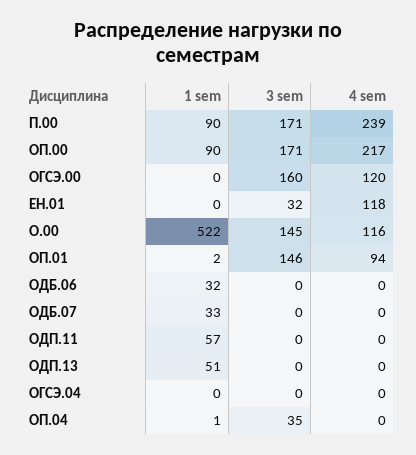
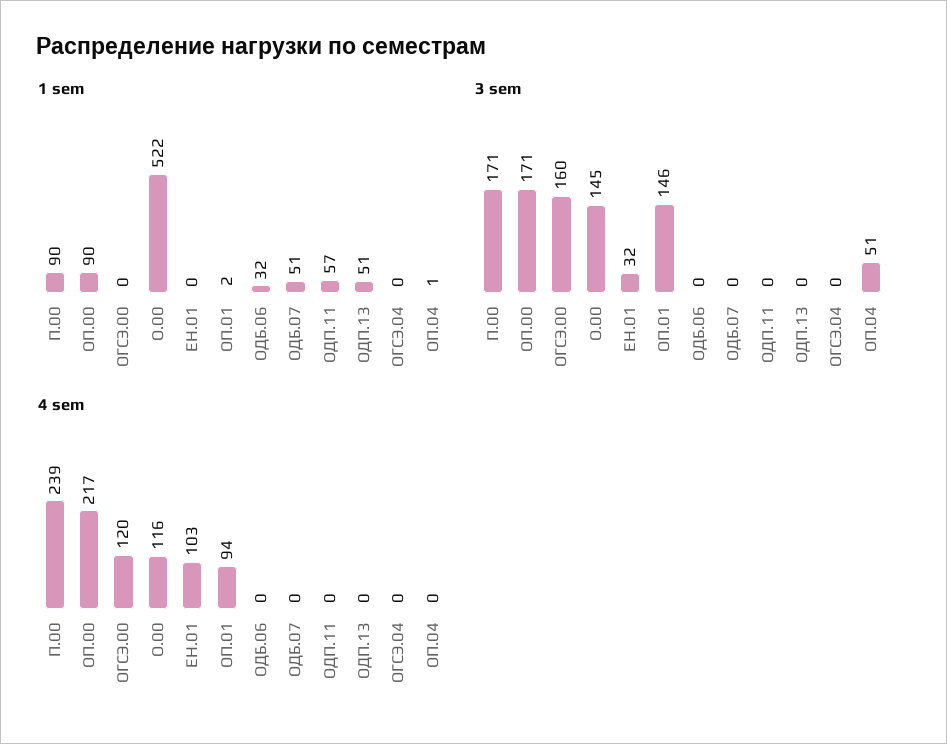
  {
    "1 sem": {
      "П.00": 90,
      "ОП.00": 90,
      "ОГСЭ.00": 0,
      "ЕН.01": 0,
      "О.00": 522,
      "ОП.01": 2,
      "ОДБ.06": 32,
-     "ОДБ.07": 33,
+     "ОДБ.07": 51,
      "ОДП.11": 57,
      "ОДП.13": 51,
      "ОГСЭ.04": 0,
      "ОП.04": 1
    },
    "3 sem": {
      "П.00": 171,
      "ОП.00": 171,
      "ОГСЭ.00": 160,
      "ЕН.01": 32,
      "О.00": 145,
      "ОП.01": 146,
      "ОДБ.06": 0,
      "ОДБ.07": 0,
      "ОДП.11": 0,
      "ОДП.13": 0,
      "ОГСЭ.04": 0,
-     "ОП.04": 35
+     "ОП.04": 51
    },
    "4 sem": {
      "П.00": 239,
      "ОП.00": 217,
      "ОГСЭ.00": 120,
-     "ЕН.01": 118,
+     "ЕН.01": 103,
      "О.00": 116,
      "ОП.01": 94,
      "ОДБ.06": 0,
      "ОДБ.07": 0,
      "ОДП.11": 0,
      "ОДП.13": 0,
      "ОГСЭ.04": 0,
      "ОП.04": 0
    }
  }

